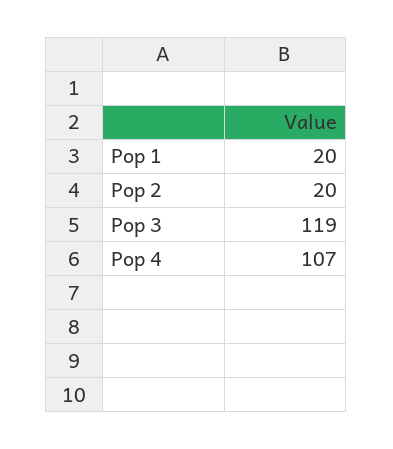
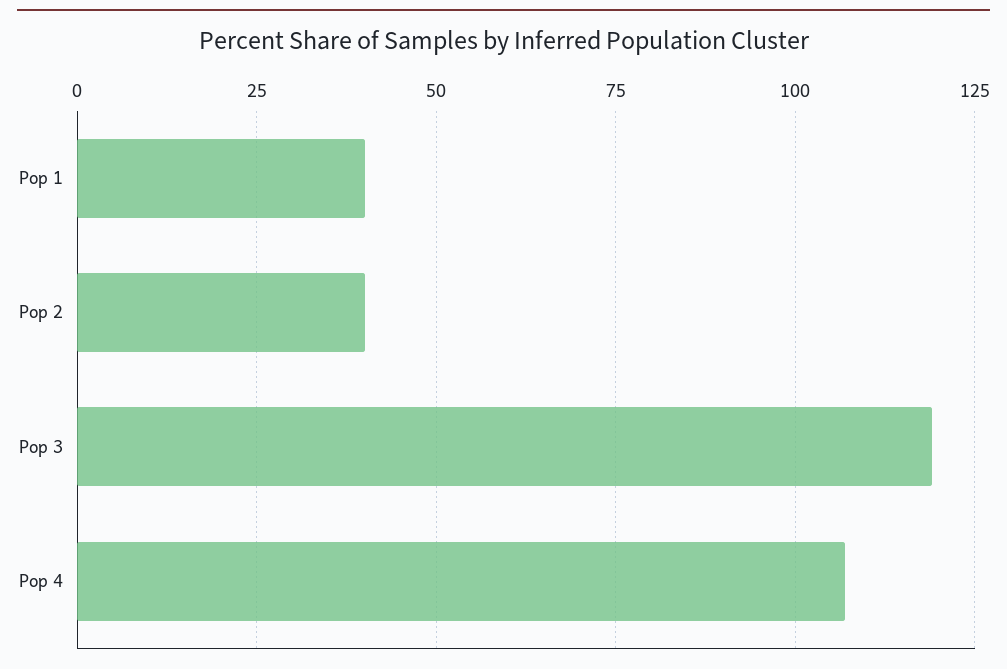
  {
-   "Pop 1": 20,
+   "Pop 1": 40,
-   "Pop 2": 20,
+   "Pop 2": 40,
    "Pop 3": 119,
    "Pop 4": 107
  }

